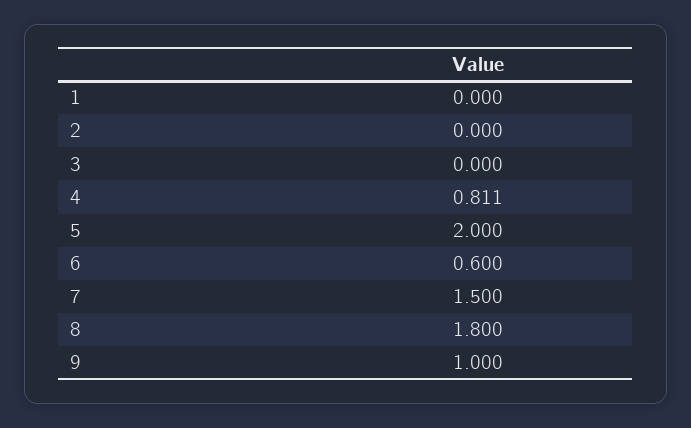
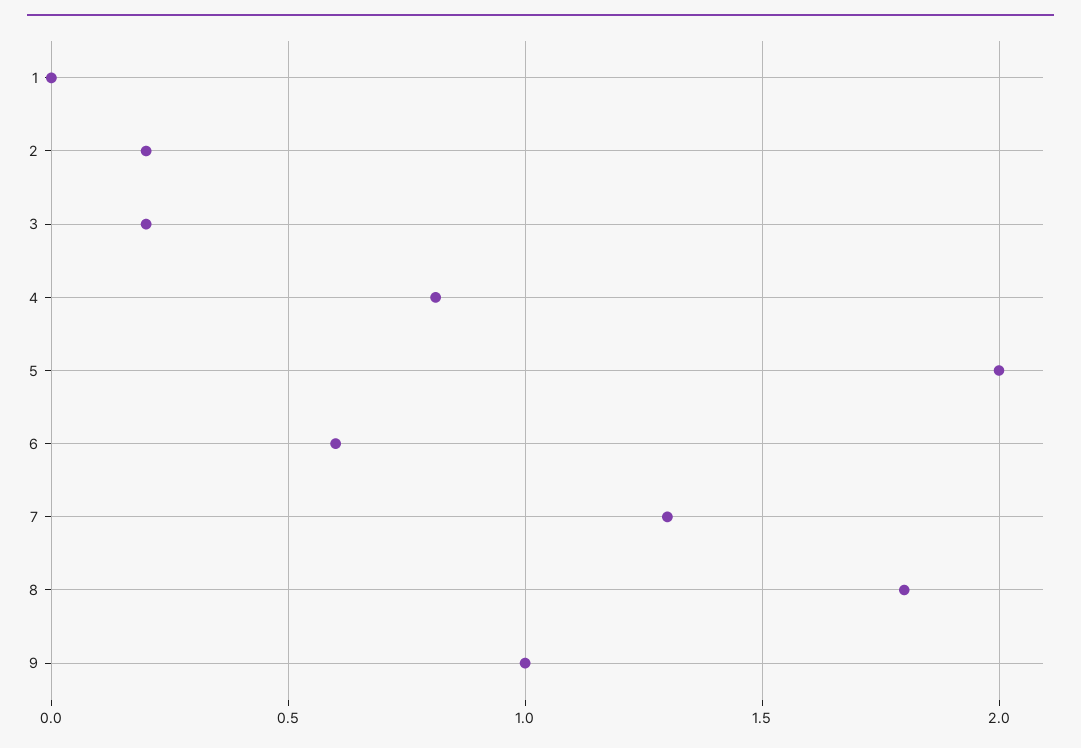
  {
    "1": 0,
-   "2": 0,
+   "2": 0.2,
-   "3": 0,
+   "3": 0.2,
    "4": 0.811,
    "5": 2,
    "6": 0.6,
-   "7": 1.5,
+   "7": 1.3,
    "8": 1.8,
    "9": 1
  }

